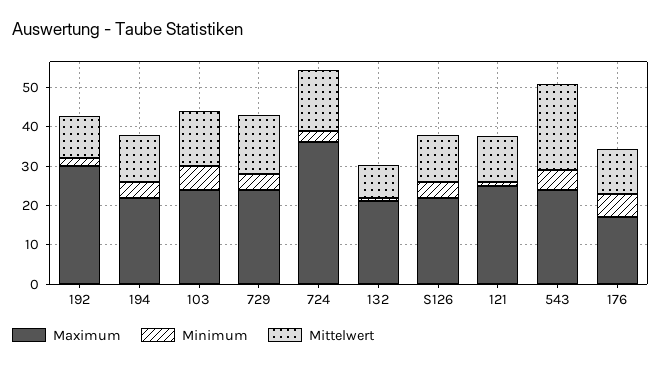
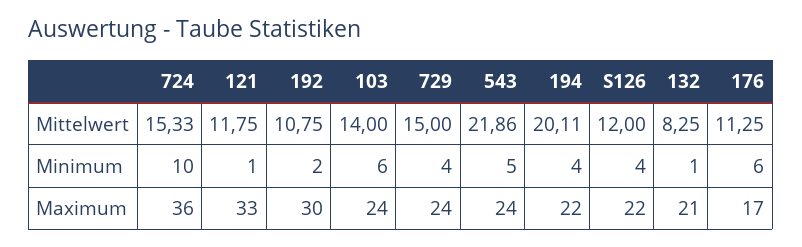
  {
    "Maximum": {
      "192": 30,
      "194": 22,
      "103": 24,
      "729": 24,
      "724": 36,
      "132": 21,
      "S126": 22,
-     "121": 25,
+     "121": 33,
      "543": 24,
      "176": 17
    },
    "Minimum": {
      "192": 2,
      "194": 4,
      "103": 6,
      "729": 4,
-     "724": 2.5,
+     "724": 10,
      "132": 1,
      "S126": 4,
      "121": 1,
      "543": 5,
      "176": 6
    },
    "Mittelwert": {
      "192": 10.75,
-     "194": 12.5,
+     "194": 20.11,
      "103": 14,
      "729": 15,
      "724": 15.33,
      "132": 8.25,
      "S126": 12,
      "121": 11.75,
      "543": 21.86,
      "176": 11.25
    }
  }

